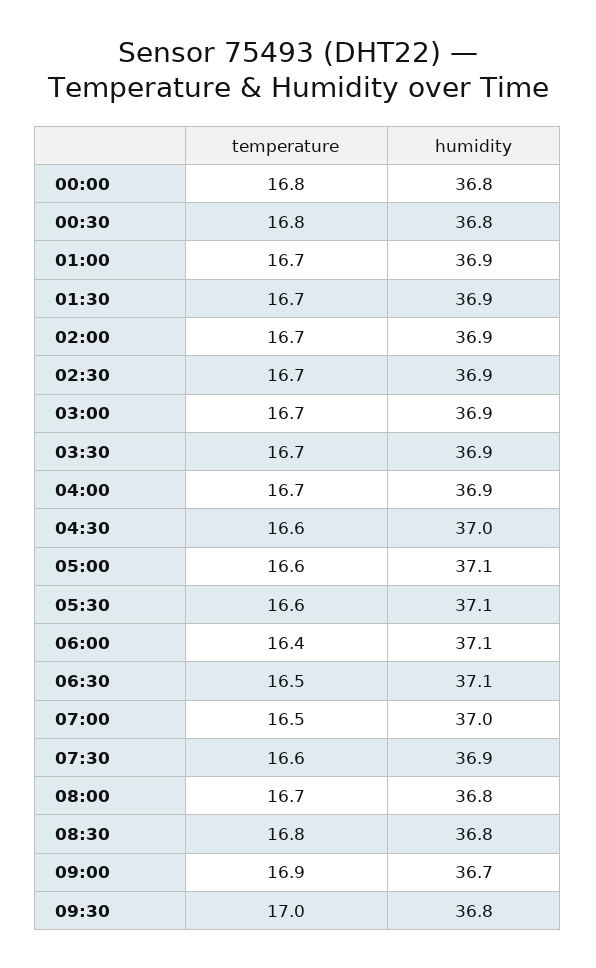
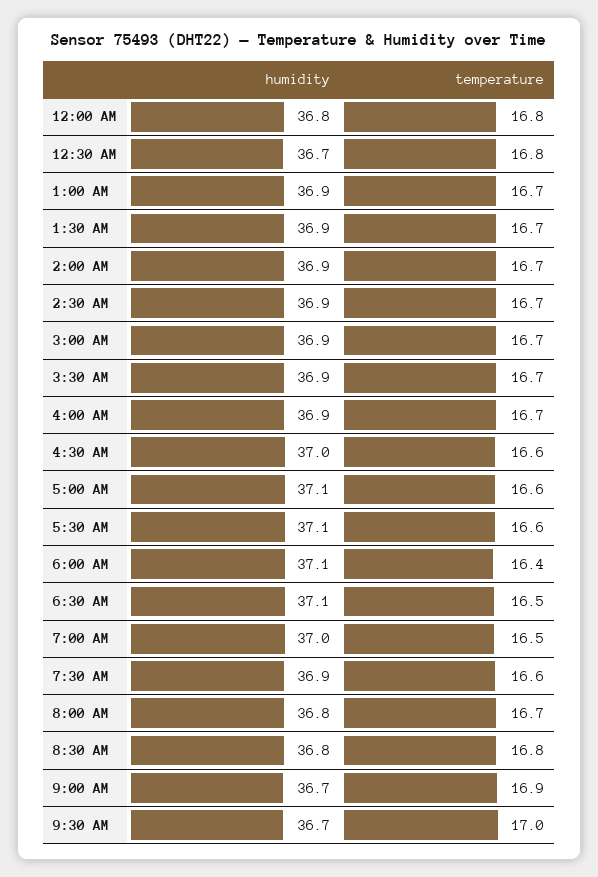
  {
    "temperature": {
      "00:00": 16.8,
      "00:30": 16.8,
      "01:00": 16.7,
      "01:30": 16.7,
      "02:00": 16.7,
      "02:30": 16.7,
      "03:00": 16.7,
      "03:30": 16.7,
      "04:00": 16.7,
      "04:30": 16.6,
      "05:00": 16.6,
      "05:30": 16.6,
      "06:00": 16.4,
      "06:30": 16.5,
      "07:00": 16.5,
      "07:30": 16.6,
      "08:00": 16.7,
      "08:30": 16.8,
      "09:00": 16.9,
      "09:30": 17
    },
    "humidity": {
      "00:00": 36.8,
-     "00:30": 36.8,
+     "00:30": 36.7,
      "01:00": 36.9,
      "01:30": 36.9,
      "02:00": 36.9,
      "02:30": 36.9,
      "03:00": 36.9,
      "03:30": 36.9,
      "04:00": 36.9,
      "04:30": 37,
      "05:00": 37.1,
      "05:30": 37.1,
      "06:00": 37.1,
      "06:30": 37.1,
      "07:00": 37,
      "07:30": 36.9,
      "08:00": 36.8,
      "08:30": 36.8,
      "09:00": 36.7,
-     "09:30": 36.8
+     "09:30": 36.7
    }
  }

